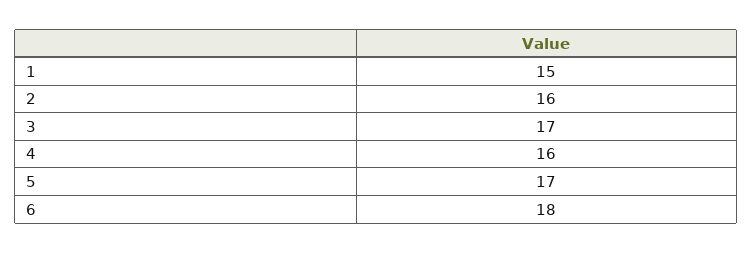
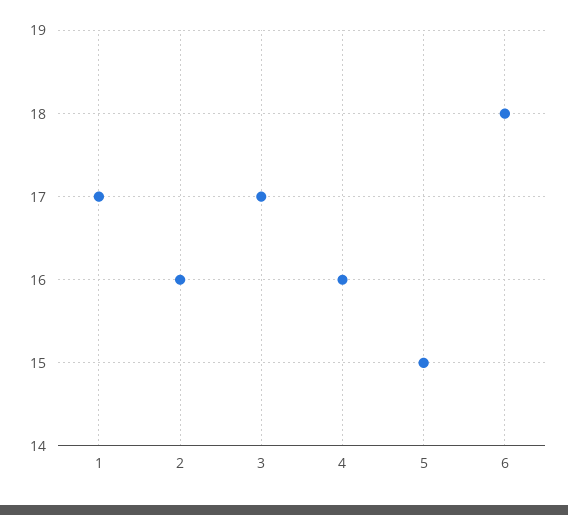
  {
-   "1": 15,
+   "1": 17,
    "2": 16,
    "3": 17,
    "4": 16,
-   "5": 17,
+   "5": 15,
    "6": 18
  }

